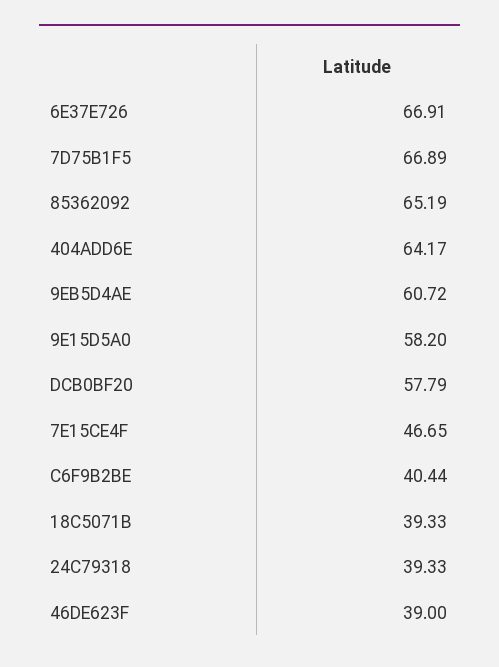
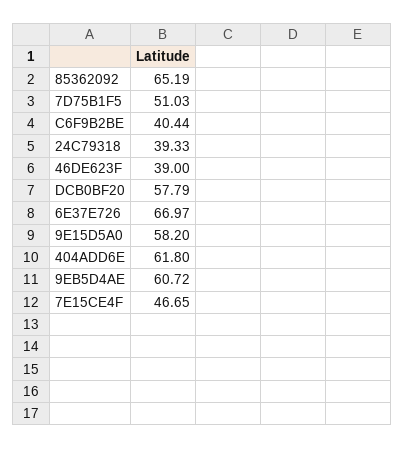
  {
-   "6E37E726": 66.91,
+   "6E37E726": 66.97,
-   "7D75B1F5": 66.89,
+   "7D75B1F5": 51.03,
    "85362092": 65.19,
-   "404ADD6E": 64.17,
+   "404ADD6E": 61.8,
    "9EB5D4AE": 60.72,
    "9E15D5A0": 58.2,
    "DCB0BF20": 57.79,
    "7E15CE4F": 46.65,
    "C6F9B2BE": 40.44,
-   "18C5071B": 39.33,
    "24C79318": 39.33,
    "46DE623F": 39
  }

